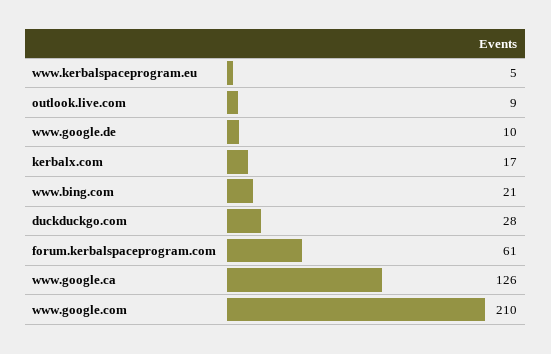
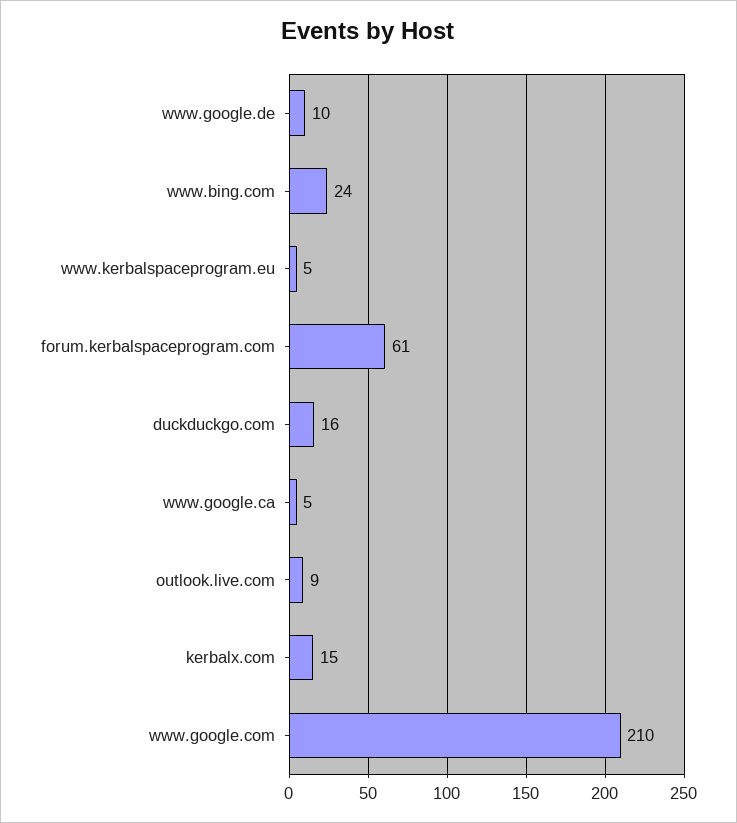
  {
    "www.kerbalspaceprogram.eu": 5,
    "outlook.live.com": 9,
    "www.google.de": 10,
-   "kerbalx.com": 17,
+   "kerbalx.com": 15,
-   "www.bing.com": 21,
+   "www.bing.com": 24,
-   "duckduckgo.com": 28,
+   "duckduckgo.com": 16,
    "forum.kerbalspaceprogram.com": 61,
-   "www.google.ca": 126,
+   "www.google.ca": 5,
    "www.google.com": 210
  }

